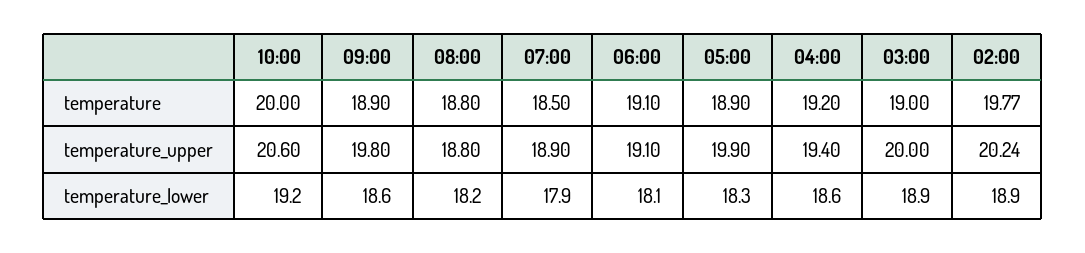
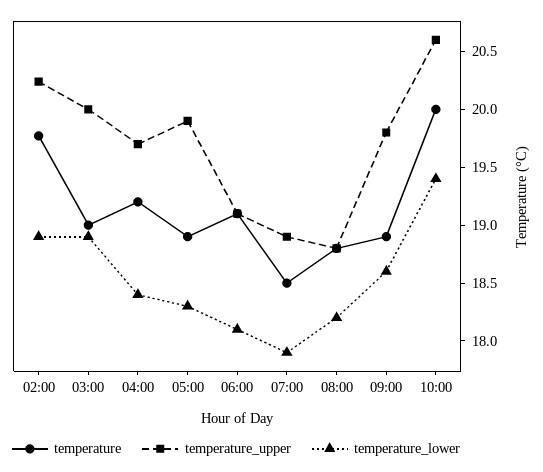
  {
    "temperature": {
      "10:00": 20,
      "09:00": 18.9,
      "08:00": 18.8,
      "07:00": 18.5,
      "06:00": 19.1,
      "05:00": 18.9,
      "04:00": 19.2,
      "03:00": 19,
      "02:00": 19.77
    },
    "temperature_upper": {
      "10:00": 20.6,
      "09:00": 19.8,
      "08:00": 18.8,
      "07:00": 18.9,
      "06:00": 19.1,
      "05:00": 19.9,
-     "04:00": 19.4,
+     "04:00": 19.7,
      "03:00": 20,
      "02:00": 20.24
    },
    "temperature_lower": {
-     "10:00": 19.2,
+     "10:00": 19.4,
      "09:00": 18.6,
      "08:00": 18.2,
      "07:00": 17.9,
      "06:00": 18.1,
      "05:00": 18.3,
-     "04:00": 18.6,
+     "04:00": 18.4,
      "03:00": 18.9,
      "02:00": 18.9
    }
  }

